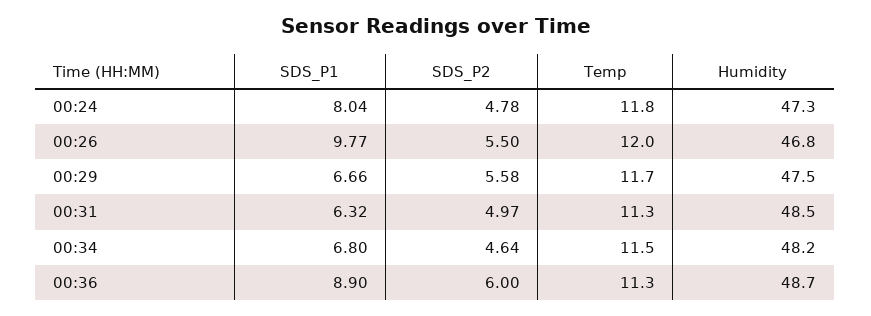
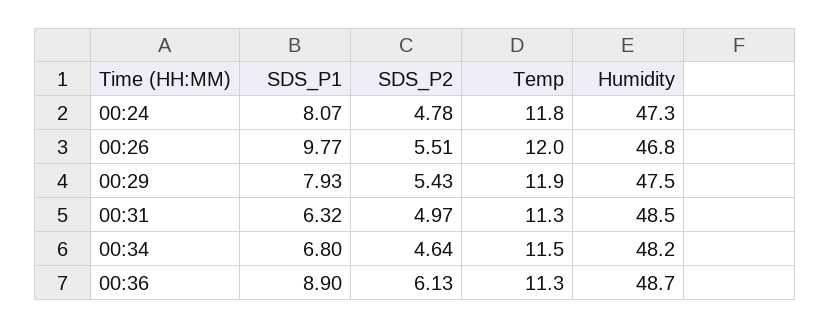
  {
    "SDS_P1": {
-     "00:24": 8.04,
+     "00:24": 8.07,
      "00:26": 9.77,
-     "00:29": 6.66,
+     "00:29": 7.93,
      "00:31": 6.32,
      "00:34": 6.8,
      "00:36": 8.9
    },
    "SDS_P2": {
      "00:24": 4.78,
-     "00:26": 5.5,
+     "00:26": 5.51,
-     "00:29": 5.58,
+     "00:29": 5.43,
      "00:31": 4.97,
      "00:34": 4.64,
-     "00:36": 6
+     "00:36": 6.13
    },
    "Temp": {
      "00:24": 11.8,
      "00:26": 12,
-     "00:29": 11.7,
+     "00:29": 11.9,
      "00:31": 11.3,
      "00:34": 11.5,
      "00:36": 11.3
    },
    "Humidity": {
      "00:24": 47.3,
      "00:26": 46.8,
      "00:29": 47.5,
      "00:31": 48.5,
      "00:34": 48.2,
      "00:36": 48.7
    }
  }

